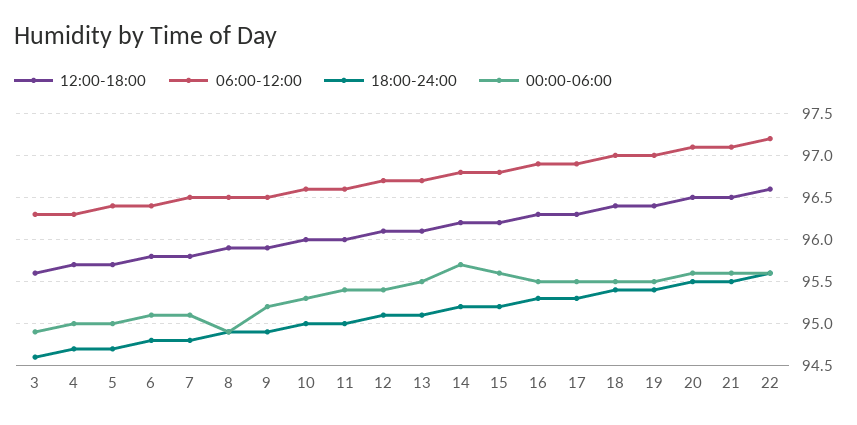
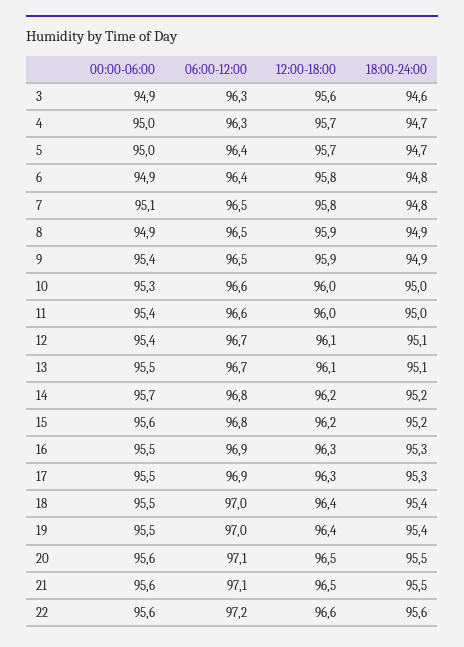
  {
    "12:00-18:00": {
      "3": 95.6,
      "4": 95.7,
      "5": 95.7,
      "6": 95.8,
      "7": 95.8,
      "8": 95.9,
      "9": 95.9,
      "10": 96,
      "11": 96,
      "12": 96.1,
      "13": 96.1,
      "14": 96.2,
      "15": 96.2,
      "16": 96.3,
      "17": 96.3,
      "18": 96.4,
      "19": 96.4,
      "20": 96.5,
      "21": 96.5,
      "22": 96.6
    },
    "06:00-12:00": {
      "3": 96.3,
      "4": 96.3,
      "5": 96.4,
      "6": 96.4,
      "7": 96.5,
      "8": 96.5,
      "9": 96.5,
      "10": 96.6,
      "11": 96.6,
      "12": 96.7,
      "13": 96.7,
      "14": 96.8,
      "15": 96.8,
      "16": 96.9,
      "17": 96.9,
      "18": 97,
      "19": 97,
      "20": 97.1,
      "21": 97.1,
      "22": 97.2
    },
    "18:00-24:00": {
      "3": 94.6,
      "4": 94.7,
      "5": 94.7,
      "6": 94.8,
      "7": 94.8,
      "8": 94.9,
      "9": 94.9,
      "10": 95,
      "11": 95,
      "12": 95.1,
      "13": 95.1,
      "14": 95.2,
      "15": 95.2,
      "16": 95.3,
      "17": 95.3,
      "18": 95.4,
      "19": 95.4,
      "20": 95.5,
      "21": 95.5,
      "22": 95.6
    },
    "00:00-06:00": {
      "3": 94.9,
      "4": 95,
      "5": 95,
-     "6": 95.1,
+     "6": 94.9,
      "7": 95.1,
      "8": 94.9,
-     "9": 95.2,
+     "9": 95.4,
      "10": 95.3,
      "11": 95.4,
      "12": 95.4,
      "13": 95.5,
      "14": 95.7,
      "15": 95.6,
      "16": 95.5,
      "17": 95.5,
      "18": 95.5,
      "19": 95.5,
      "20": 95.6,
      "21": 95.6,
      "22": 95.6
    }
  }

